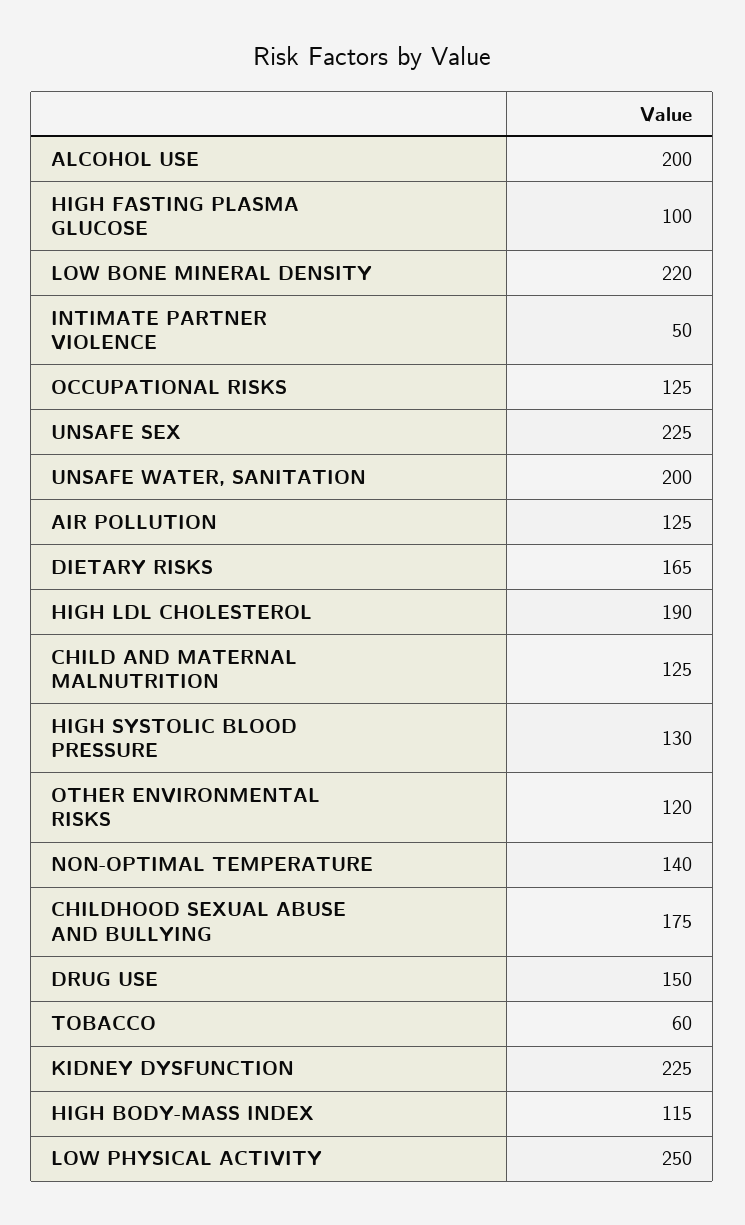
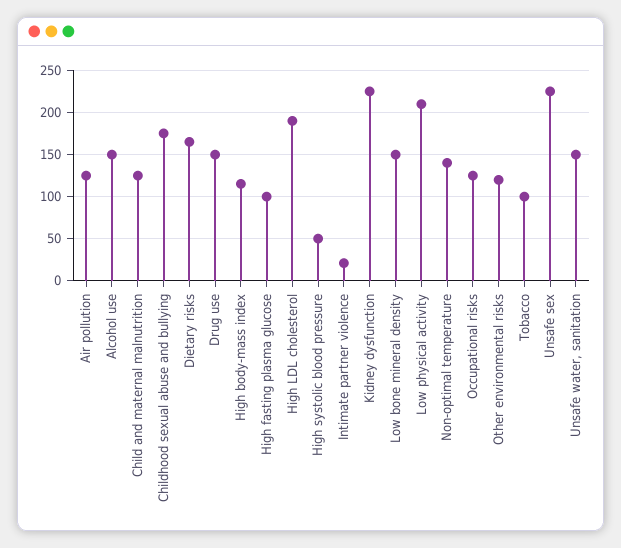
  {
-   "ALCOHOL USE": 200,
+   "ALCOHOL USE": 150,
    "HIGH FASTING PLASMA GLUCOSE": 100,
-   "LOW BONE MINERAL DENSITY": 220,
+   "LOW BONE MINERAL DENSITY": 150,
-   "INTIMATE PARTNER VIOLENCE": 50,
+   "INTIMATE PARTNER VIOLENCE": 20,
    "OCCUPATIONAL RISKS": 125,
    "UNSAFE SEX": 225,
-   "UNSAFE WATER, SANITATION": 200,
+   "UNSAFE WATER, SANITATION": 150,
    "AIR POLLUTION": 125,
    "DIETARY RISKS": 165,
    "HIGH LDL CHOLESTEROL": 190,
    "CHILD AND MATERNAL MALNUTRITION": 125,
-   "HIGH SYSTOLIC BLOOD PRESSURE": 130,
+   "HIGH SYSTOLIC BLOOD PRESSURE": 50,
    "OTHER ENVIRONMENTAL RISKS": 120,
    "NON-OPTIMAL TEMPERATURE": 140,
    "CHILDHOOD SEXUAL ABUSE AND BULLYING": 175,
    "DRUG USE": 150,
-   "TOBACCO": 60,
+   "TOBACCO": 100,
    "KIDNEY DYSFUNCTION": 225,
    "HIGH BODY-MASS INDEX": 115,
-   "LOW PHYSICAL ACTIVITY": 250
+   "LOW PHYSICAL ACTIVITY": 210
  }

